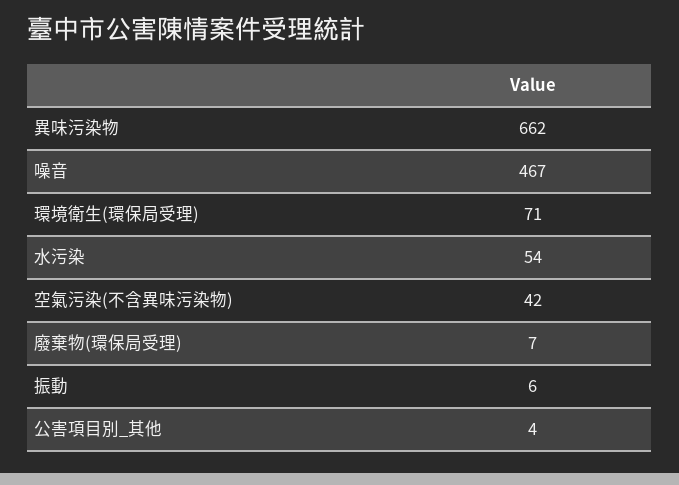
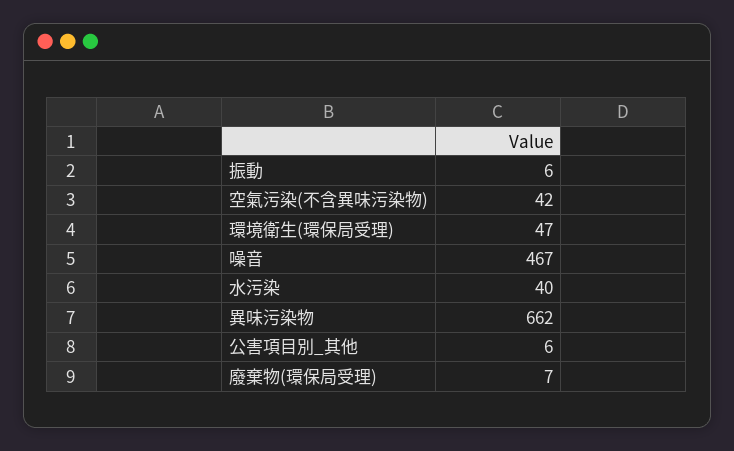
  {
    "異味污染物": 662,
    "噪音": 467,
-   "環境衛生(環保局受理)": 71,
+   "環境衛生(環保局受理)": 47,
-   "水污染": 54,
+   "水污染": 40,
    "空氣污染(不含異味污染物)": 42,
    "廢棄物(環保局受理)": 7,
    "振動": 6,
-   "公害項目別_其他": 4
+   "公害項目別_其他": 6
  }

